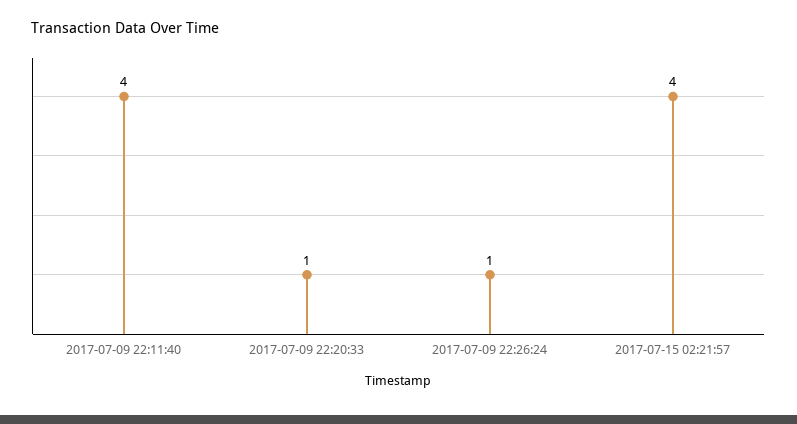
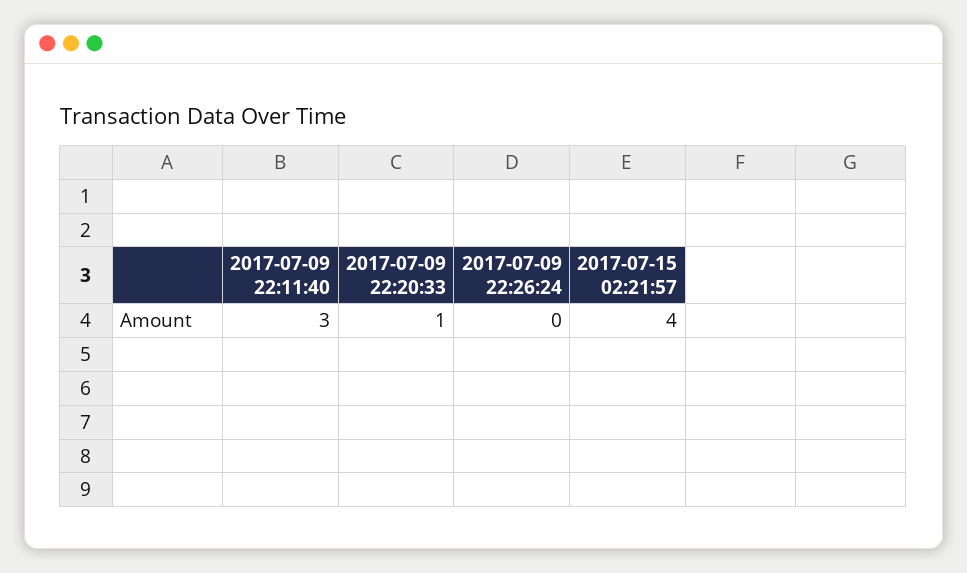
  {
-   "2017-07-09 22:11:40": 4,
+   "2017-07-09 22:11:40": 3,
    "2017-07-09 22:20:33": 1,
-   "2017-07-09 22:26:24": 1,
+   "2017-07-09 22:26:24": 0,
    "2017-07-15 02:21:57": 4
  }

